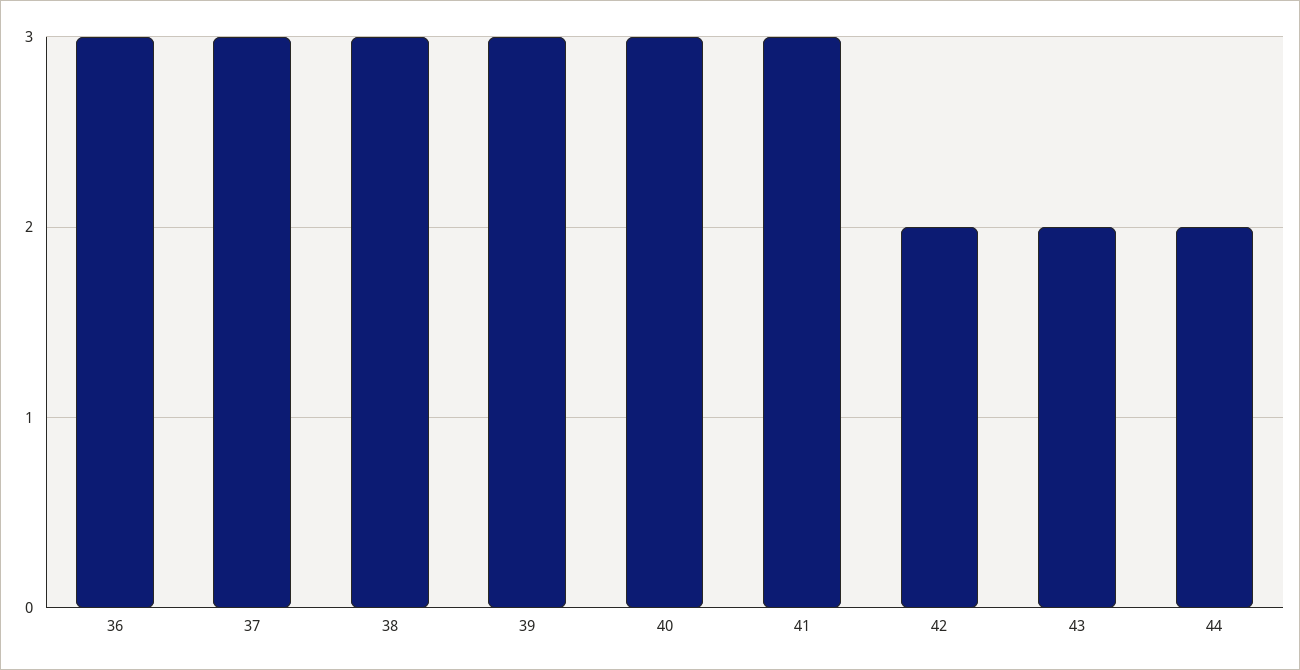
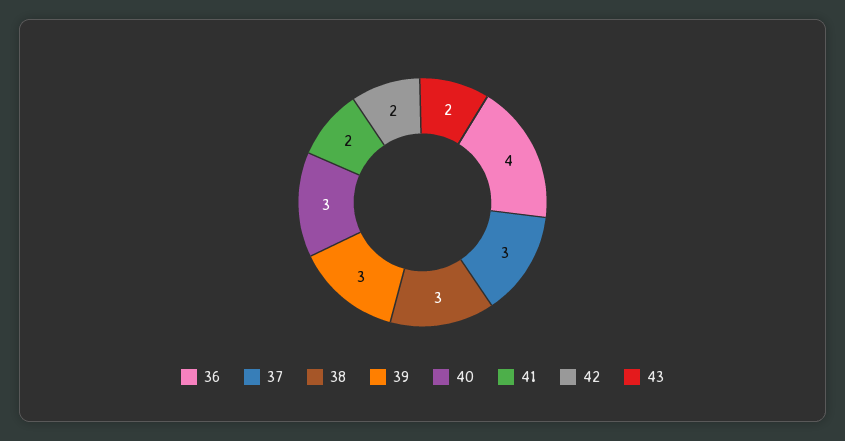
  {
-   "36": 3,
+   "36": 4,
    "37": 3,
    "38": 3,
    "39": 3,
    "40": 3,
-   "41": 3,
+   "41": 2,
    "42": 2,
-   "43": 2,
+   "43": 2
-   "44": 2
  }

